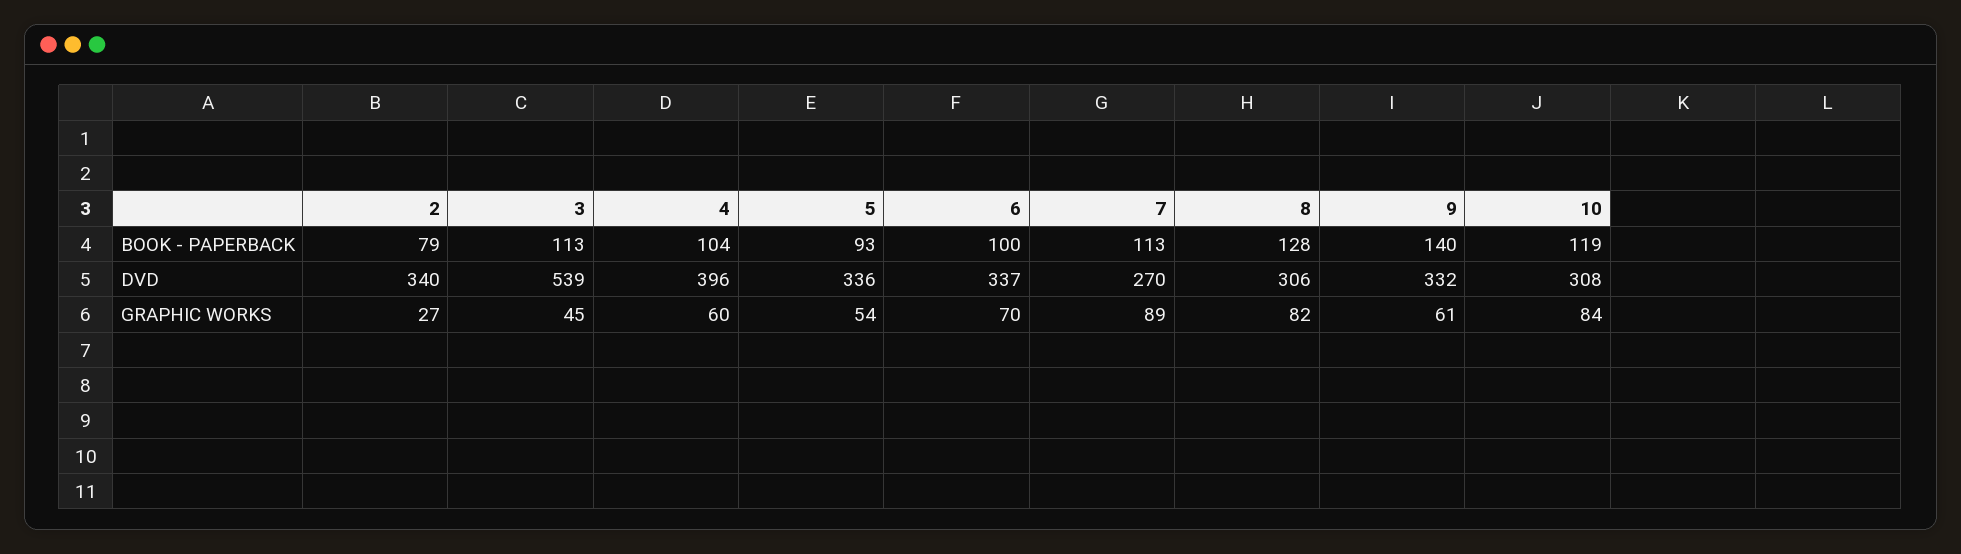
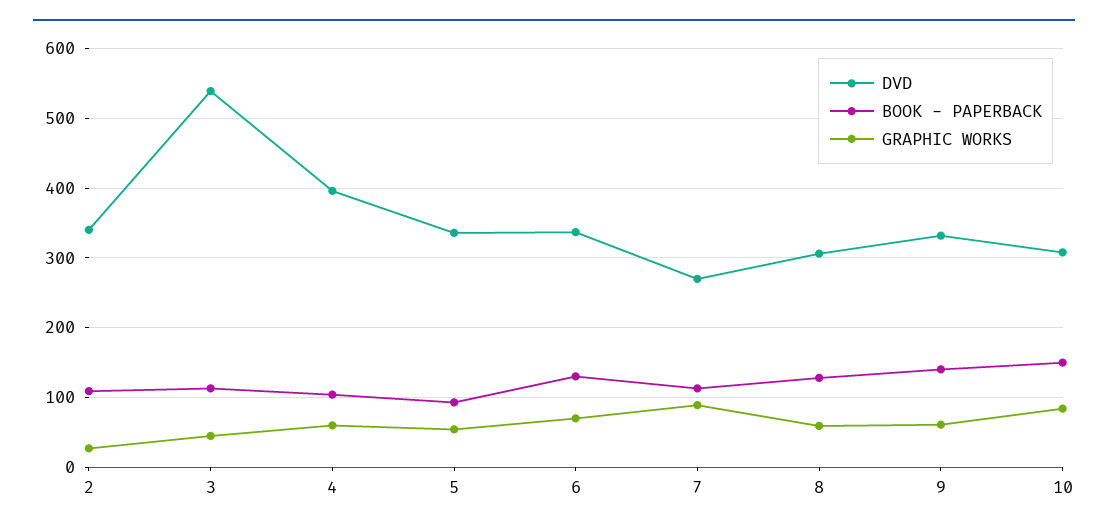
  {
    "BOOK - PAPERBACK": {
-     "2": 79,
+     "2": 110,
      "3": 113,
      "4": 104,
      "5": 93,
-     "6": 100,
+     "6": 130,
      "7": 113,
      "8": 128,
      "9": 140,
-     "10": 119
+     "10": 150
    },
    "DVD": {
      "2": 340,
      "3": 539,
      "4": 396,
      "5": 336,
      "6": 337,
      "7": 270,
      "8": 306,
      "9": 332,
      "10": 308
    },
    "GRAPHIC WORKS": {
      "2": 27,
      "3": 45,
      "4": 60,
      "5": 54,
      "6": 70,
      "7": 89,
-     "8": 82,
+     "8": 60,
      "9": 61,
      "10": 84
    }
  }

